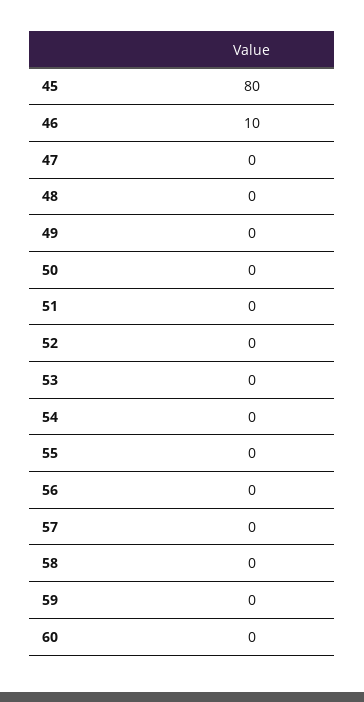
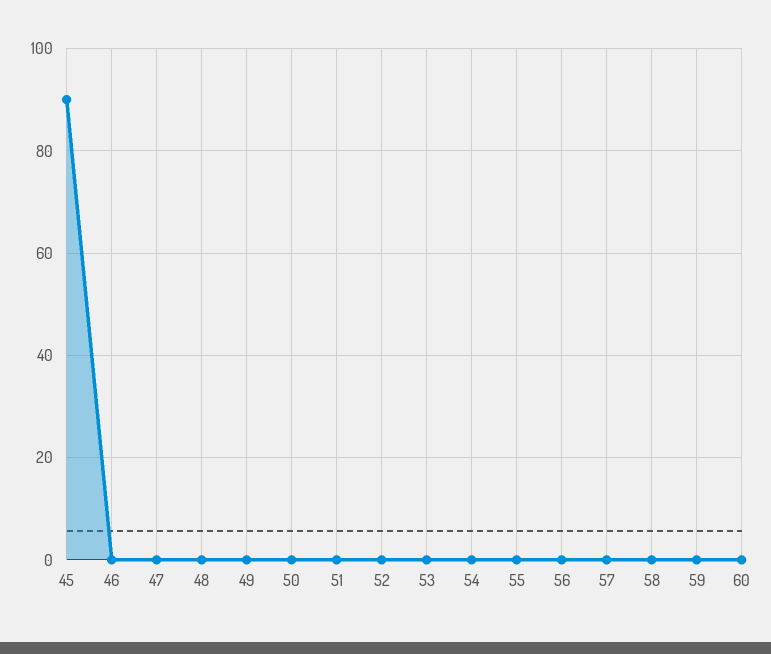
  {
-   "45": 80,
+   "45": 90,
-   "46": 10,
+   "46": 0,
    "47": 0,
    "48": 0,
    "49": 0,
    "50": 0,
    "51": 0,
    "52": 0,
    "53": 0,
    "54": 0,
    "55": 0,
    "56": 0,
    "57": 0,
    "58": 0,
    "59": 0,
    "60": 0
  }

